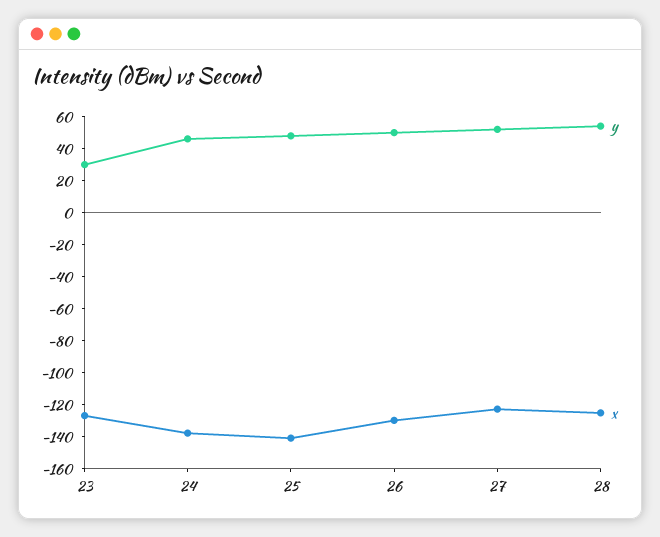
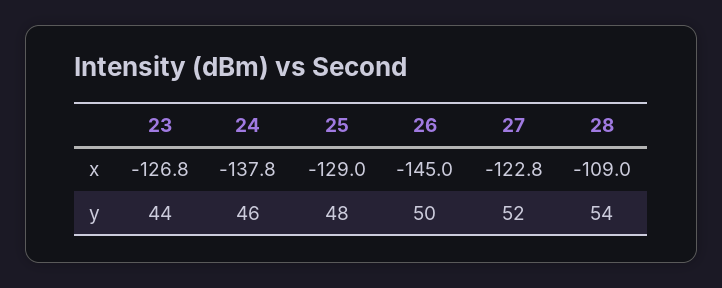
  {
    "y": {
-     "23": 30,
+     "23": 44,
      "24": 46,
      "25": 48,
      "26": 50,
      "27": 52,
      "28": 54
    },
    "x": {
      "23": -126.8,
      "24": -137.8,
-     "25": -140,
+     "25": -129,
-     "26": -130,
+     "26": -145,
      "27": -122.8,
-     "28": -125
+     "28": -109
    }
  }

